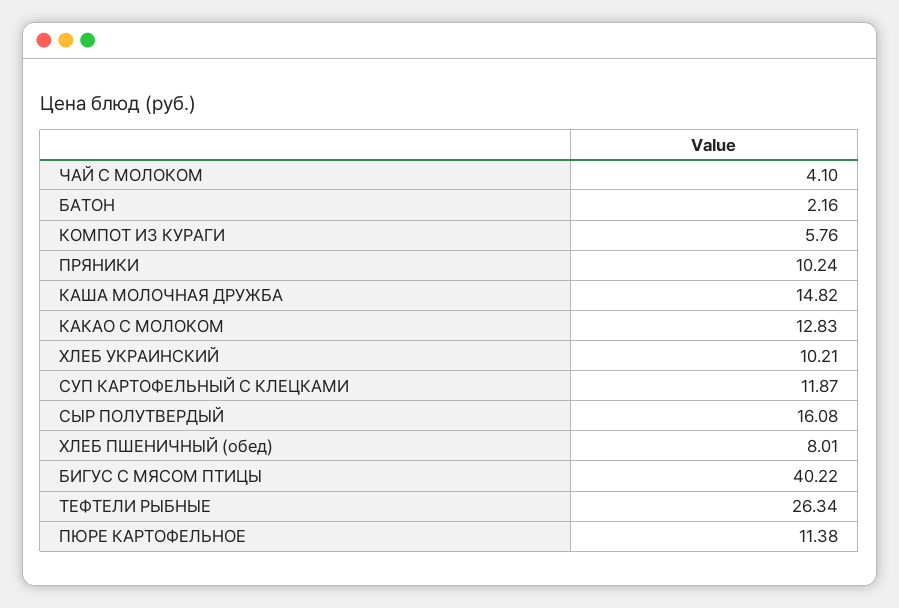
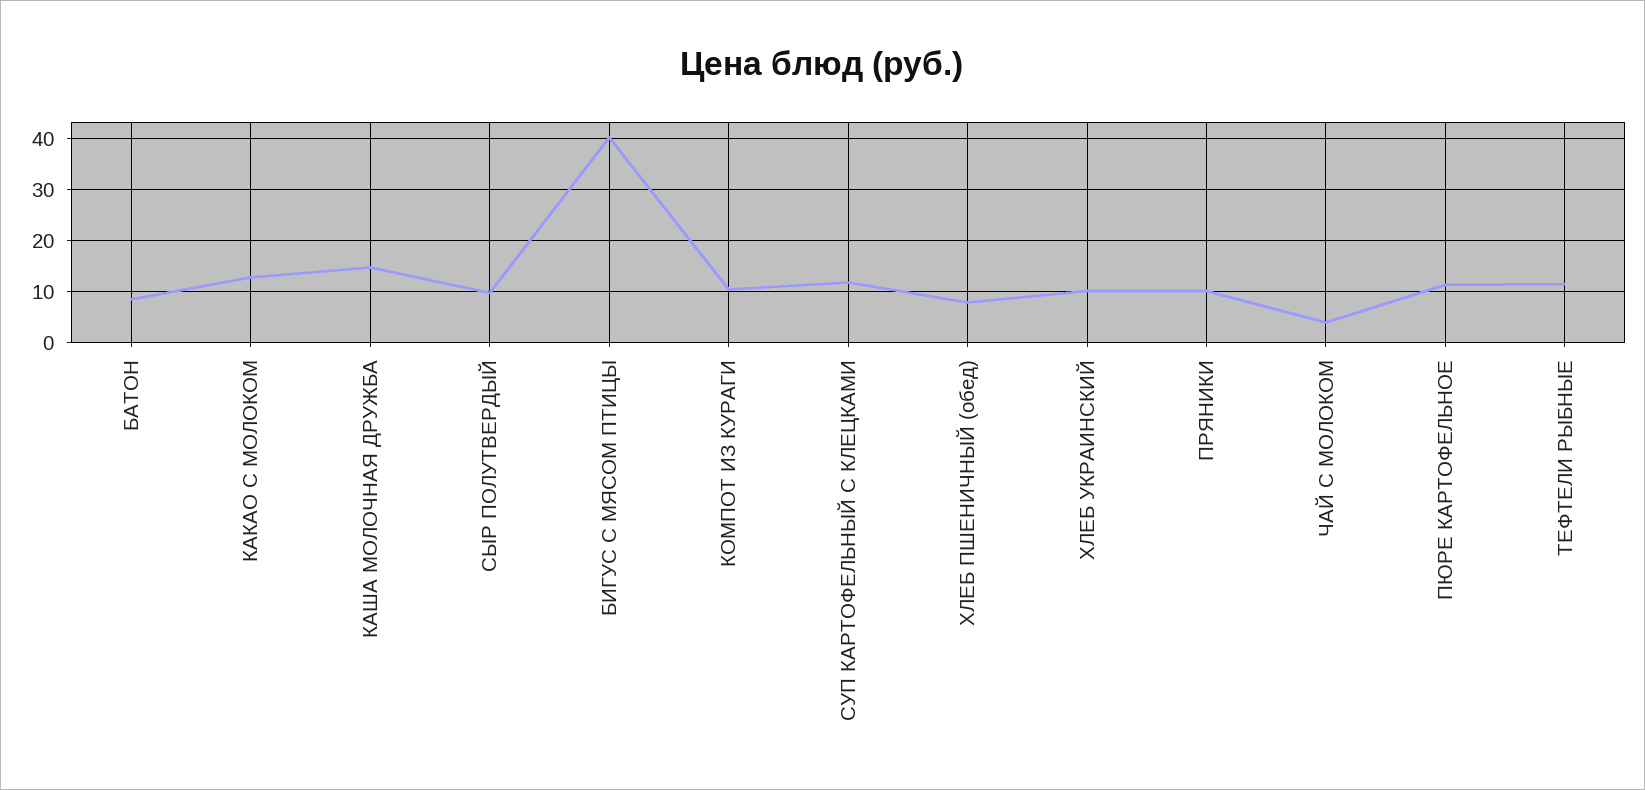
  {
    "ЧАЙ С МОЛОКОМ": 4.1,
-   "БАТОН": 2.16,
+   "БАТОН": 8,
-   "КОМПОТ ИЗ КУРАГИ": 5.76,
+   "КОМПОТ ИЗ КУРАГИ": 10,
    "ПРЯНИКИ": 10.24,
    "КАША МОЛОЧНАЯ ДРУЖБА": 14.82,
    "КАКАО С МОЛОКОМ": 12.83,
    "ХЛЕБ УКРАИНСКИЙ": 10.21,
    "СУП КАРТОФЕЛЬНЫЙ С КЛЕЦКАМИ": 11.87,
-   "СЫР ПОЛУТВЕРДЫЙ": 16.08,
+   "СЫР ПОЛУТВЕРДЫЙ": 10,
    "ХЛЕБ ПШЕНИЧНЫЙ (обед)": 8.01,
    "БИГУС С МЯСОМ ПТИЦЫ": 40.22,
-   "ТЕФТЕЛИ РЫБНЫЕ": 26.34,
+   "ТЕФТЕЛИ РЫБНЫЕ": 12,
    "ПЮРЕ КАРТОФЕЛЬНОЕ": 11.38
  }

